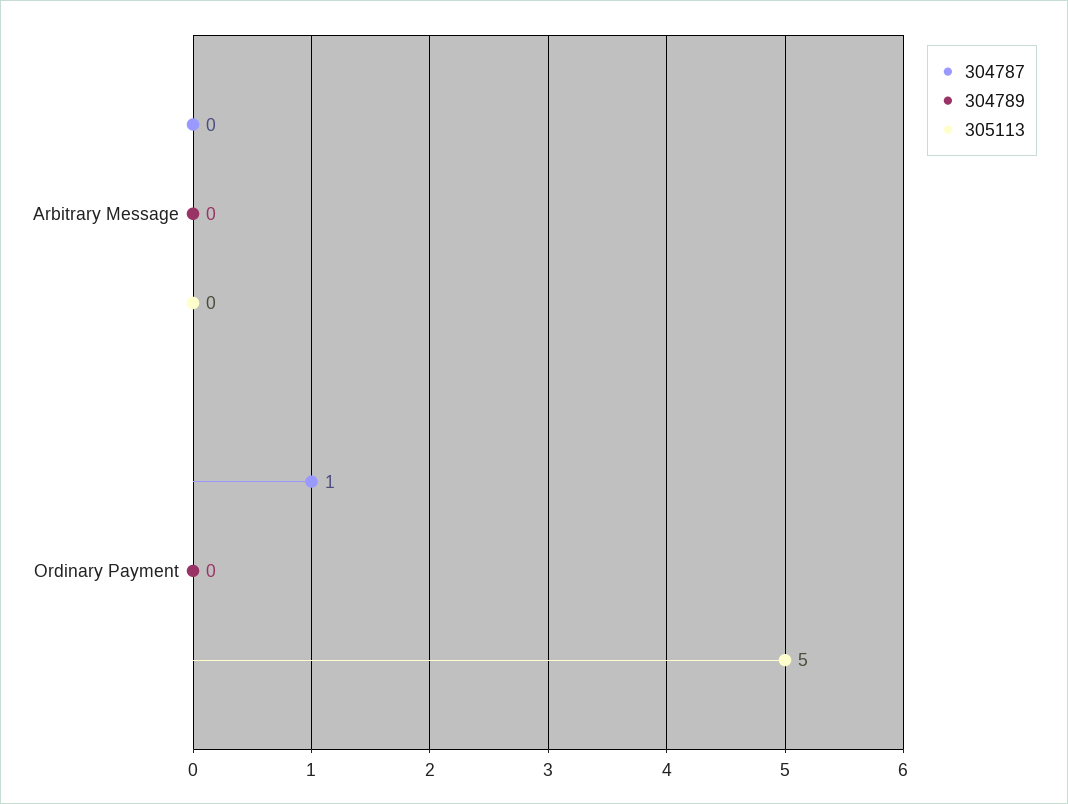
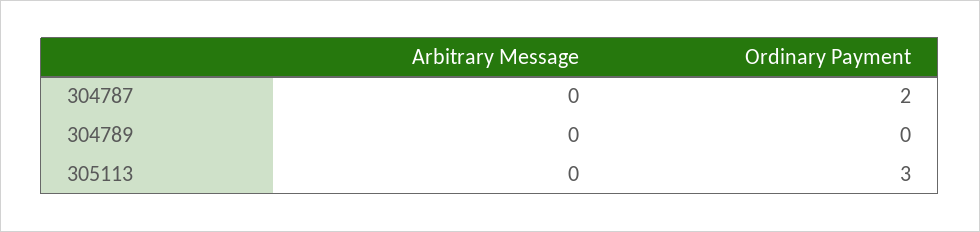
  {
    "304787": {
      "Arbitrary Message": 0,
-     "Ordinary Payment": 1
+     "Ordinary Payment": 2
    },
    "304789": {
      "Arbitrary Message": 0,
      "Ordinary Payment": 0
    },
    "305113": {
      "Arbitrary Message": 0,
-     "Ordinary Payment": 5
+     "Ordinary Payment": 3
    }
  }

